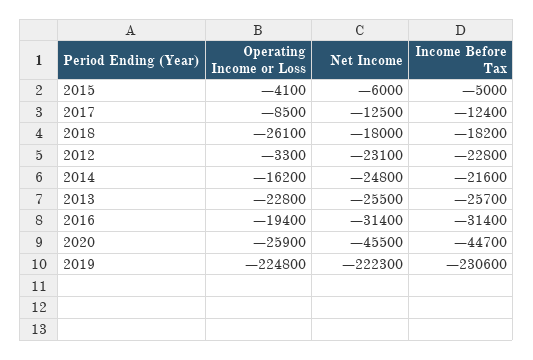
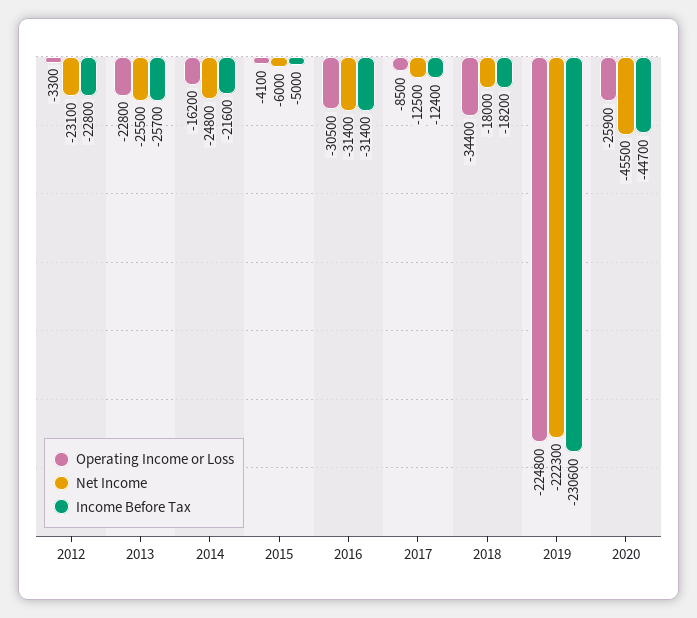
  {
    "Operating Income or Loss": {
      "2015": -4100,
      "2017": -8500,
-     "2018": -26100,
+     "2018": -34400,
      "2012": -3300,
      "2014": -16200,
      "2013": -22800,
-     "2016": -19400,
+     "2016": -30500,
      "2020": -25900,
      "2019": -224800
    },
    "Net Income": {
      "2015": -6000,
      "2017": -12500,
      "2018": -18000,
      "2012": -23100,
      "2014": -24800,
      "2013": -25500,
      "2016": -31400,
      "2020": -45500,
      "2019": -222300
    },
    "Income Before Tax": {
      "2015": -5000,
      "2017": -12400,
      "2018": -18200,
      "2012": -22800,
      "2014": -21600,
      "2013": -25700,
      "2016": -31400,
      "2020": -44700,
      "2019": -230600
    }
  }

